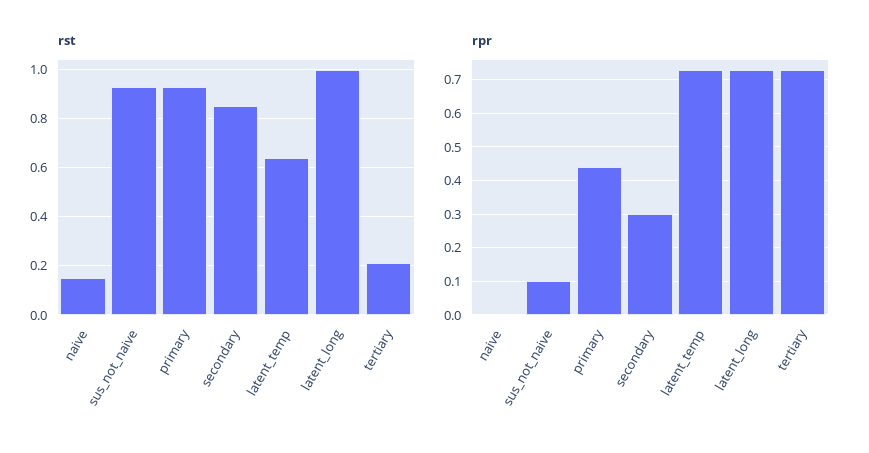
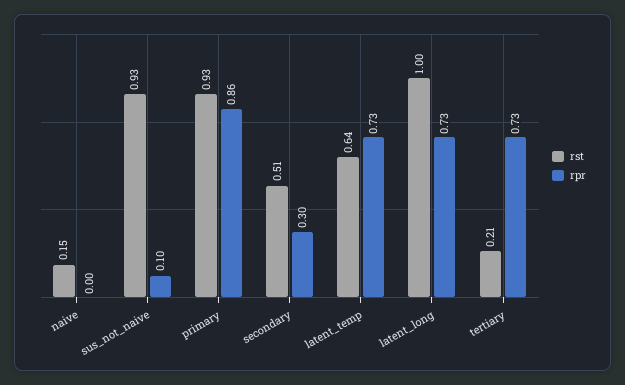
  {
    "rst": {
      "naive": 0.15,
      "sus_not_naive": 0.93,
      "primary": 0.93,
-     "secondary": 0.85,
+     "secondary": 0.51,
      "latent_temp": 0.64,
      "latent_long": 1,
      "tertiary": 0.21
    },
    "rpr": {
      "naive": 0,
      "sus_not_naive": 0.1,
-     "primary": 0.45,
+     "primary": 0.86,
      "secondary": 0.3,
      "latent_temp": 0.73,
      "latent_long": 0.73,
      "tertiary": 0.73
    }
  }

